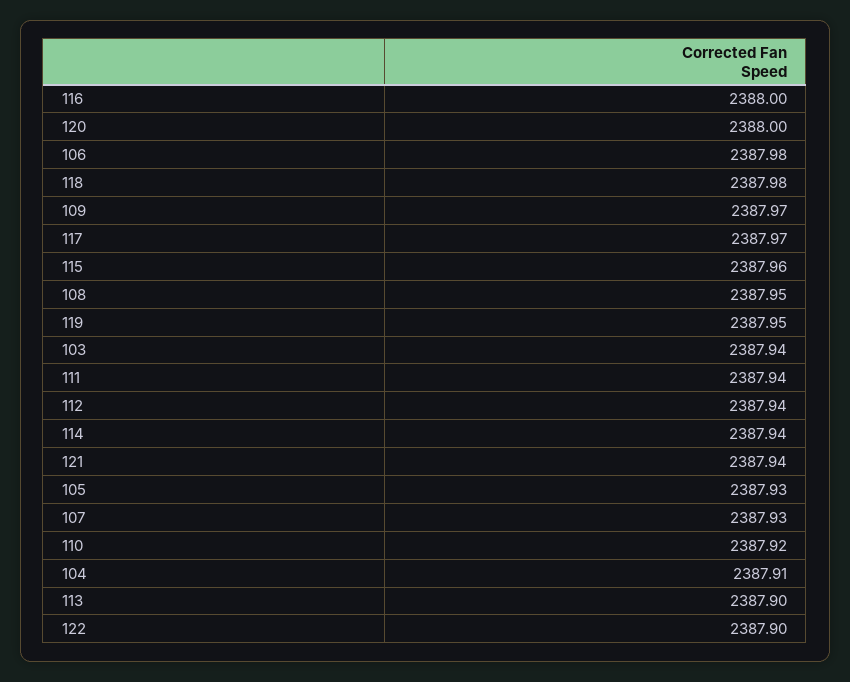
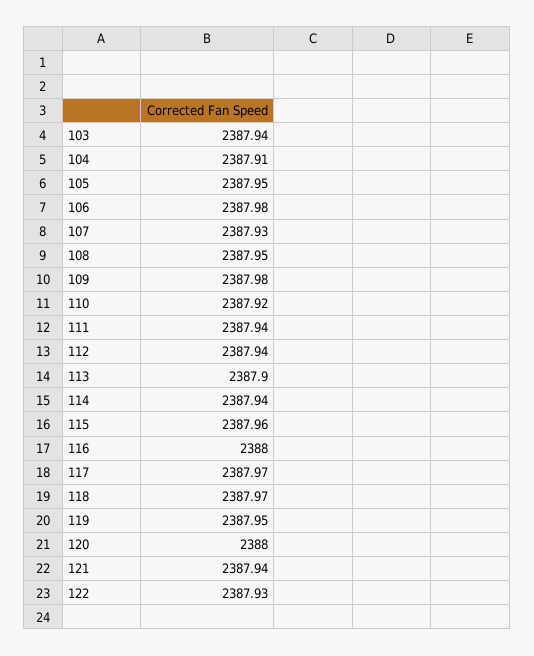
  {
    "116": 2388,
    "120": 2388,
    "106": 2387.98,
-   "118": 2387.98,
+   "118": 2387.97,
-   "109": 2387.97,
+   "109": 2387.98,
    "117": 2387.97,
    "115": 2387.96,
    "108": 2387.95,
    "119": 2387.95,
    "103": 2387.94,
    "111": 2387.94,
    "112": 2387.94,
    "114": 2387.94,
    "121": 2387.94,
-   "105": 2387.93,
+   "105": 2387.95,
    "107": 2387.93,
    "110": 2387.92,
    "104": 2387.91,
    "113": 2387.9,
-   "122": 2387.9
+   "122": 2387.93
  }

